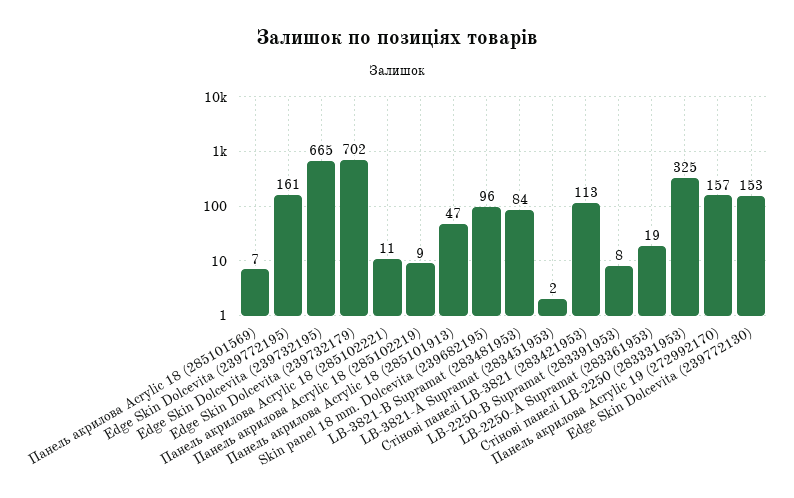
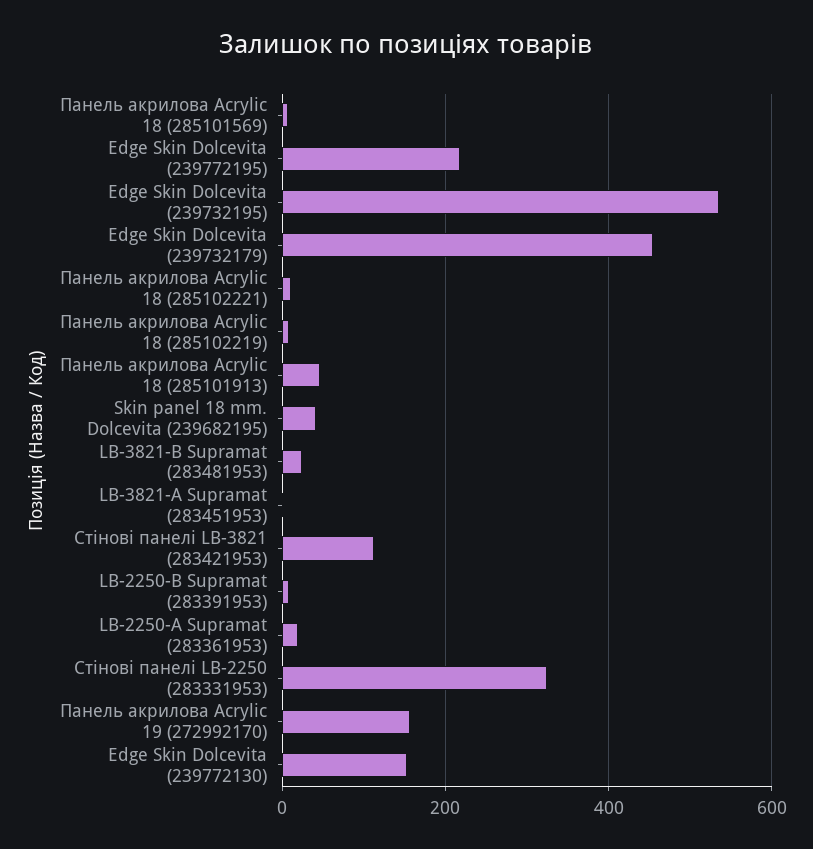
  {
    "Панель акрилова Acrylic 18 (285101569)": 7,
-   "Edge Skin Dolcevita (239772195)": 161,
+   "Edge Skin Dolcevita (239772195)": 220,
-   "Edge Skin Dolcevita (239732195)": 665,
+   "Edge Skin Dolcevita (239732195)": 540,
-   "Edge Skin Dolcevita (239732179)": 702,
+   "Edge Skin Dolcevita (239732179)": 460,
    "Панель акрилова Acrylic 18 (285102221)": 11,
    "Панель акрилова Acrylic 18 (285102219)": 9,
    "Панель акрилова Acrylic 18 (285101913)": 47,
-   "Skin panel 18 mm. Dolcevita (239682195)": 96,
+   "Skin panel 18 mm. Dolcevita (239682195)": 40,
-   "LB-3821-В Supramat (283481953)": 84,
+   "LB-3821-В Supramat (283481953)": 20,
    "LB-3821-А Supramat (283451953)": 2,
    "Стінові панелі LB-3821 (283421953)": 113,
    "LB-2250-В Supramat (283391953)": 8,
    "LB-2250-А Supramat (283361953)": 19,
    "Стінові панелі LB-2250 (283331953)": 325,
    "Панель акрилова Acrylic 19 (272992170)": 157,
    "Edge Skin Dolcevita (239772130)": 153
  }

